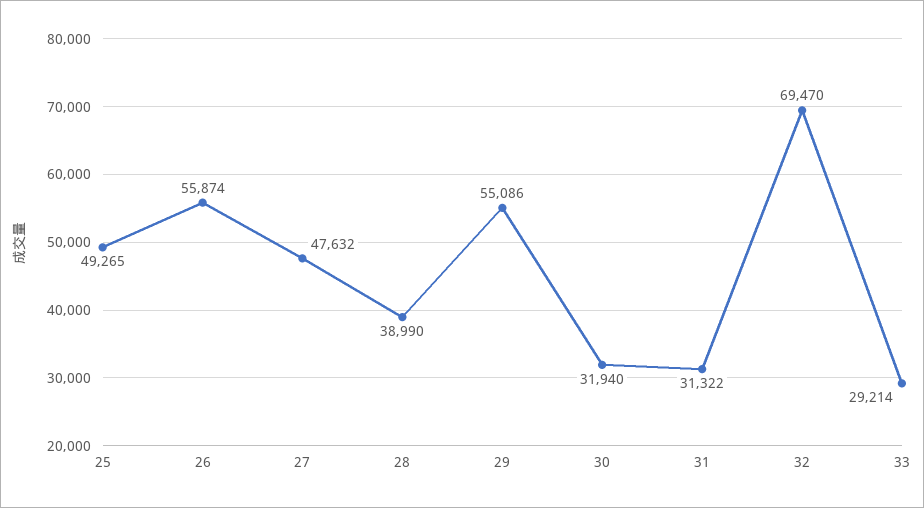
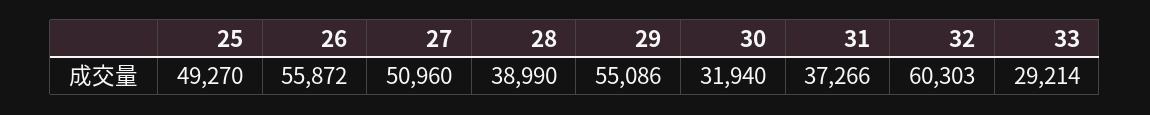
  {
-   "25": 49265,
+   "25": 49270,
-   "26": 55874,
+   "26": 55872,
-   "27": 47632,
+   "27": 50960,
    "28": 38990,
    "29": 55086,
    "30": 31940,
-   "31": 31322,
+   "31": 37266,
-   "32": 69470,
+   "32": 60303,
    "33": 29214
  }

